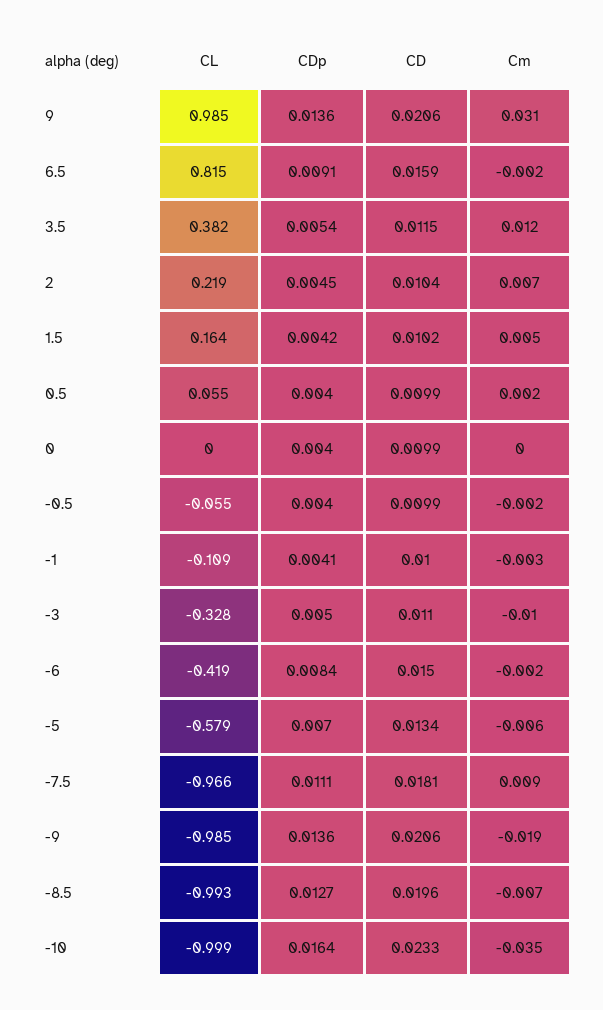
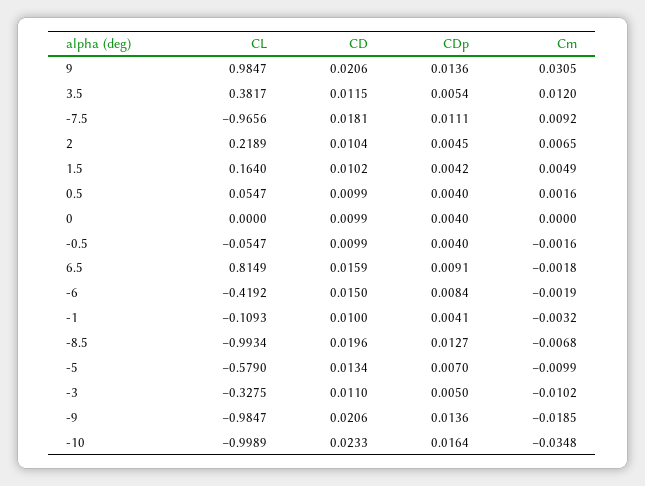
  {
    "CL": {
      "9": 0.9847,
      "6.5": 0.8149,
      "3.5": 0.3817,
      "2": 0.2189,
      "1.5": 0.164,
      "0.5": 0.0547,
      "0": 0,
      "-0.5": -0.0547,
      "-1": -0.1093,
      "-3": -0.3275,
      "-6": -0.4192,
      "-5": -0.579,
      "-7.5": -0.9656,
      "-9": -0.9847,
      "-8.5": -0.9934,
      "-10": -0.9989
    },
    "CDp": {
      "9": 0.0136,
      "6.5": 0.0091,
      "3.5": 0.0054,
      "2": 0.0045,
      "1.5": 0.0042,
      "0.5": 0.004,
      "0": 0.004,
      "-0.5": 0.004,
      "-1": 0.0041,
      "-3": 0.005,
      "-6": 0.0084,
      "-5": 0.007,
      "-7.5": 0.0111,
      "-9": 0.0136,
      "-8.5": 0.0127,
      "-10": 0.0164
    },
    "CD": {
      "9": 0.0206,
      "6.5": 0.0159,
      "3.5": 0.0115,
      "2": 0.0104,
      "1.5": 0.0102,
      "0.5": 0.0099,
      "0": 0.0099,
      "-0.5": 0.0099,
      "-1": 0.01,
      "-3": 0.011,
      "-6": 0.015,
      "-5": 0.0134,
      "-7.5": 0.0181,
      "-9": 0.0206,
      "-8.5": 0.0196,
      "-10": 0.0233
    },
    "Cm": {
      "9": 0.0305,
      "6.5": -0.0018,
      "3.5": 0.012,
      "2": 0.0065,
      "1.5": 0.0049,
      "0.5": 0.0016,
      "0": 0,
      "-0.5": -0.0016,
      "-1": -0.0032,
      "-3": -0.0102,
      "-6": -0.0019,
-     "-5": -0.006,
+     "-5": -0.0099,
      "-7.5": 0.0092,
      "-9": -0.0185,
      "-8.5": -0.0068,
      "-10": -0.0348
    }
  }

